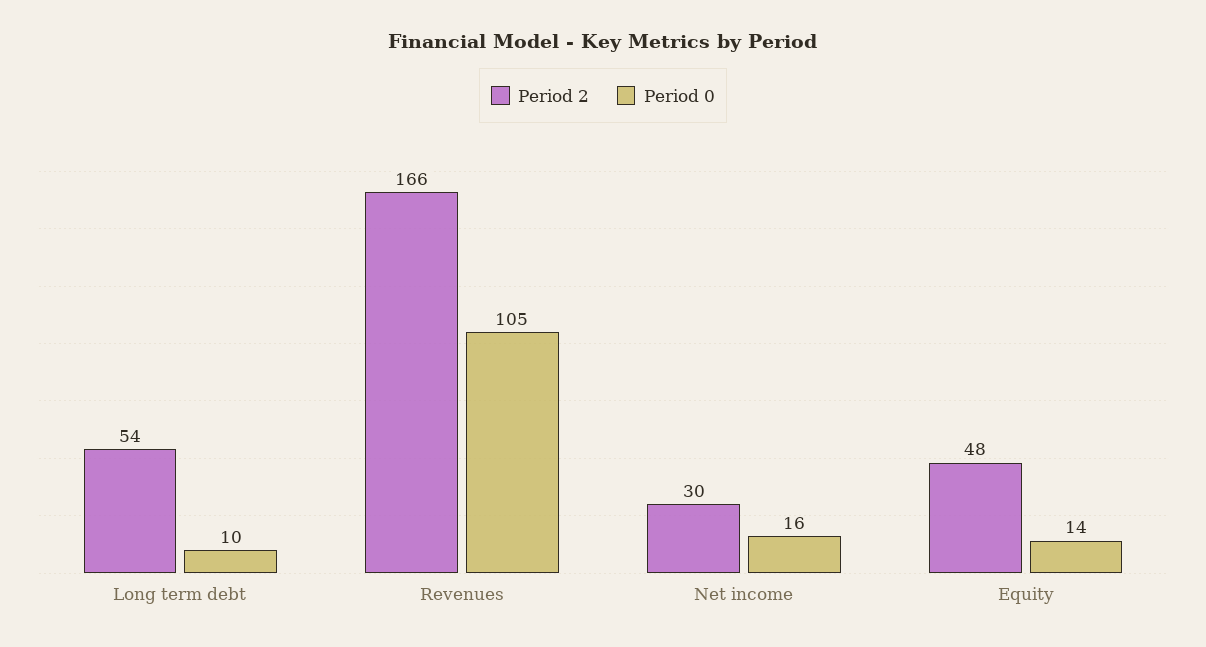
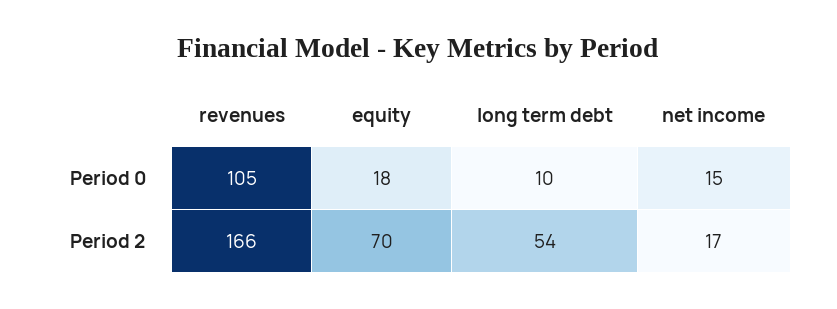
  {
    "Period 2": {
      "Long term debt": 54,
      "Revenues": 166,
-     "Net income": 30,
+     "Net income": 17,
-     "Equity": 48
+     "Equity": 70
    },
    "Period 0": {
      "Long term debt": 10,
      "Revenues": 105,
-     "Net income": 16,
+     "Net income": 15,
-     "Equity": 14
+     "Equity": 18
    }
  }

